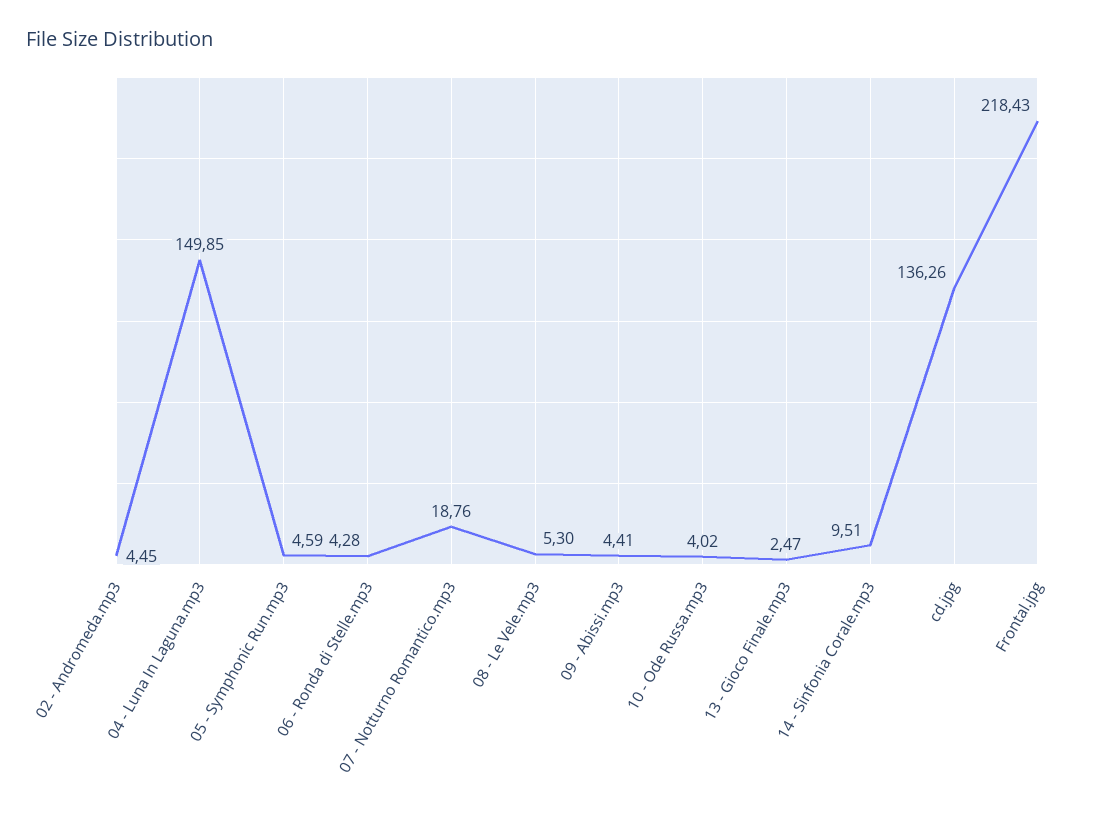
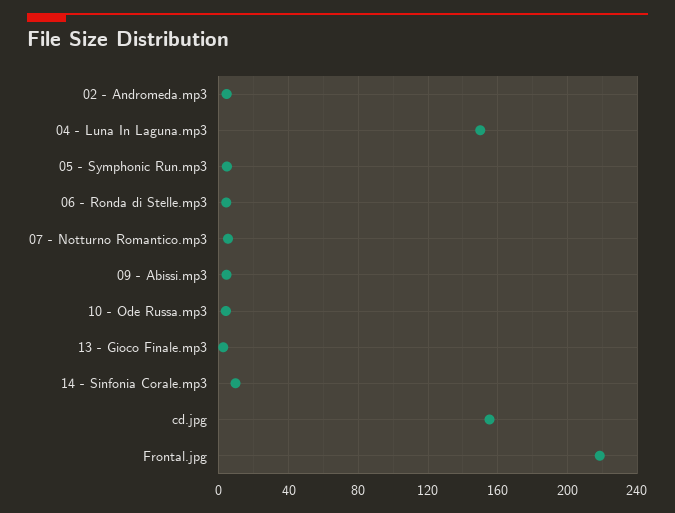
  {
    "02 - Andromeda.mp3": 4.45,
    "04 - Luna In Laguna.mp3": 149.85,
    "05 - Symphonic Run.mp3": 4.59,
    "06 - Ronda di Stelle.mp3": 4.28,
-   "07 - Notturno Romantico.mp3": 18.76,
+   "07 - Notturno Romantico.mp3": 5,
-   "08 - Le Vele.mp3": 5.3,
    "09 - Abissi.mp3": 4.41,
    "10 - Ode Russa.mp3": 4.02,
    "13 - Gioco Finale.mp3": 2.47,
    "14 - Sinfonia Corale.mp3": 9.51,
-   "cd.jpg": 136.26,
+   "cd.jpg": 155,
    "Frontal.jpg": 218.43
  }

